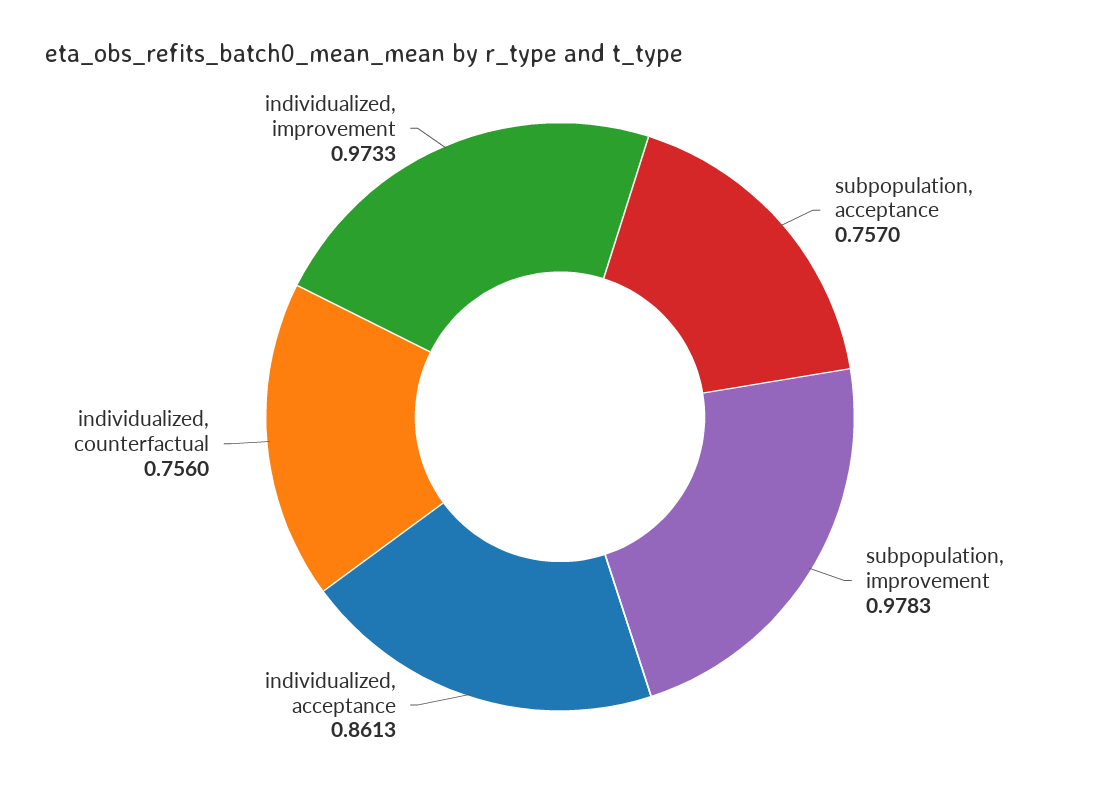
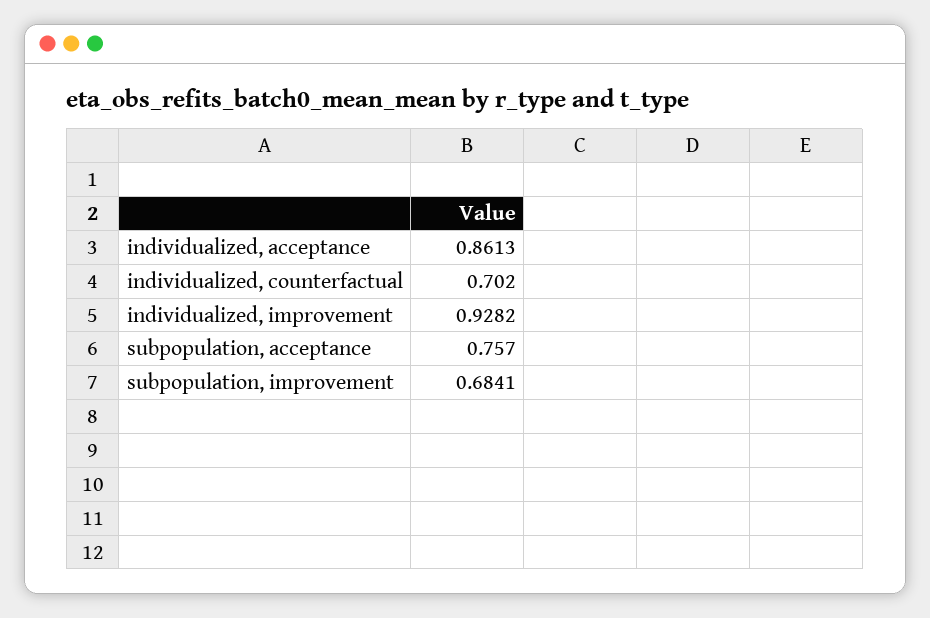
  {
    "subpopulation, acceptance": 0.757,
-   "subpopulation, improvement": 0.9783,
+   "subpopulation, improvement": 0.6841,
    "individualized, acceptance": 0.8613,
-   "individualized, counterfactual": 0.756,
+   "individualized, counterfactual": 0.702,
-   "individualized, improvement": 0.9733
+   "individualized, improvement": 0.9282
  }

